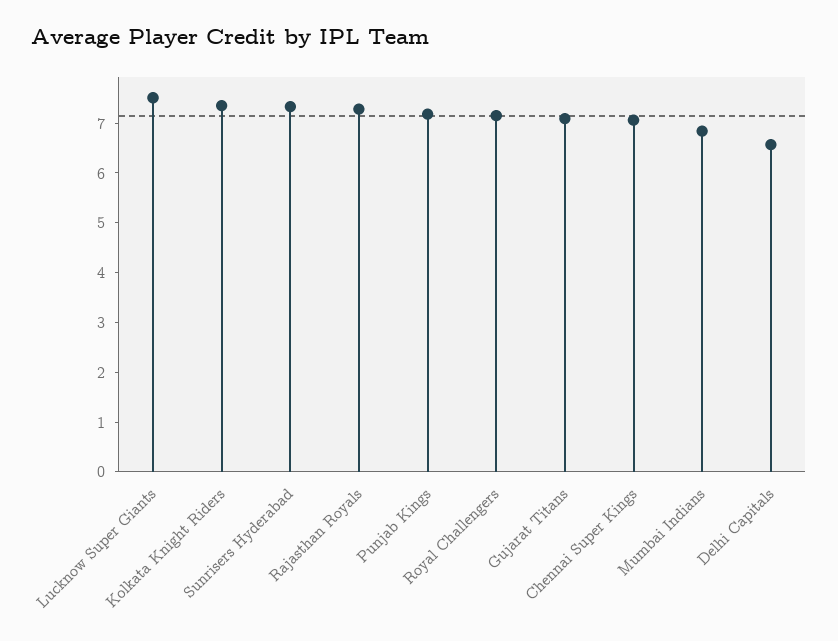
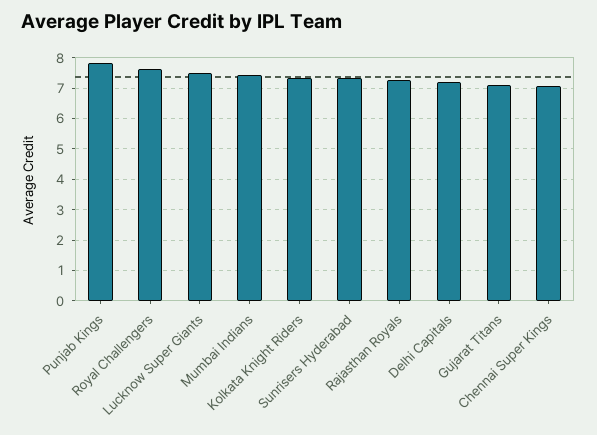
  {
    "Lucknow Super Giants": 7.6,
    "Kolkata Knight Riders": 7.4,
    "Sunrisers Hyderabad": 7.4,
    "Rajasthan Royals": 7.2,
-   "Punjab Kings": 7.2,
+   "Punjab Kings": 7.8,
-   "Royal Challengers": 7.2,
+   "Royal Challengers": 7.6,
    "Gujarat Titans": 7,
    "Chennai Super Kings": 7,
-   "Mumbai Indians": 6.8,
+   "Mumbai Indians": 7.4,
-   "Delhi Capitals": 6.6
+   "Delhi Capitals": 7.2
  }

